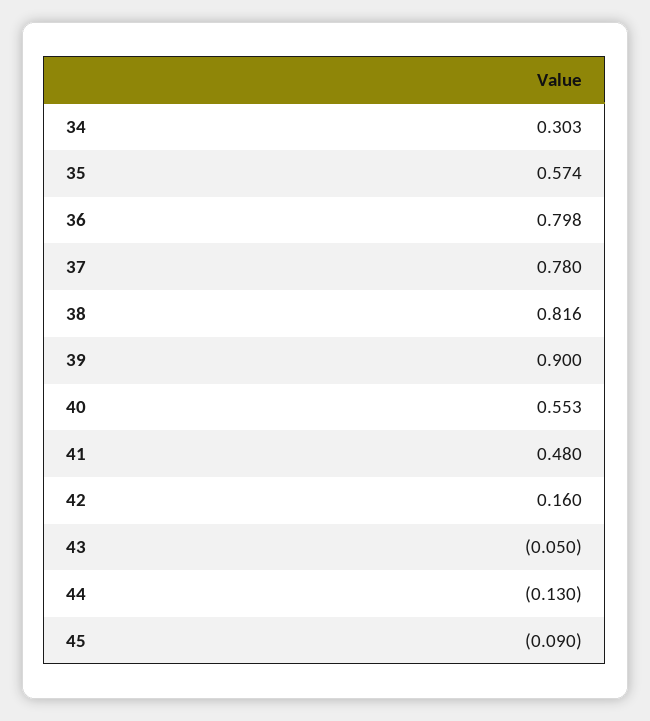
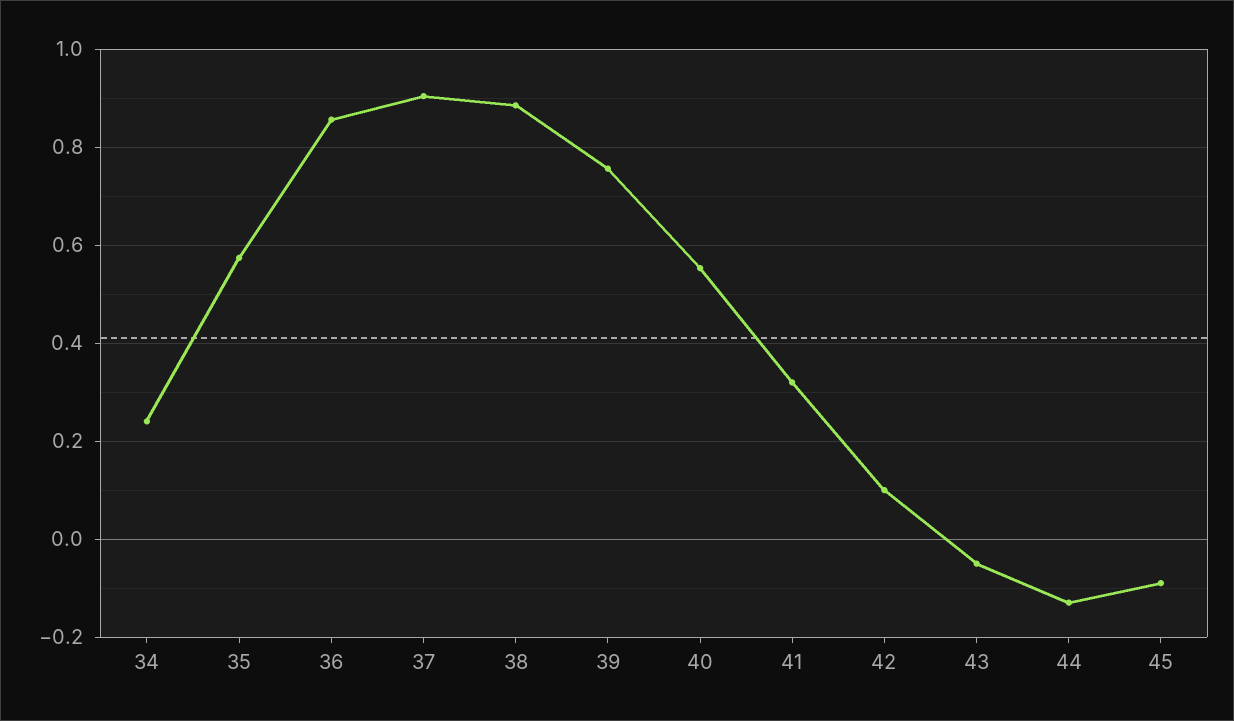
  {
-   "34": 0.303,
+   "34": 0.24,
    "35": 0.574,
-   "36": 0.798,
+   "36": 0.86,
-   "37": 0.78,
+   "37": 0.9,
-   "38": 0.816,
+   "38": 0.88,
-   "39": 0.9,
+   "39": 0.76,
    "40": 0.553,
-   "41": 0.48,
+   "41": 0.32,
-   "42": 0.16,
+   "42": 0.1,
    "43": -0.05,
    "44": -0.13,
    "45": -0.09
  }

